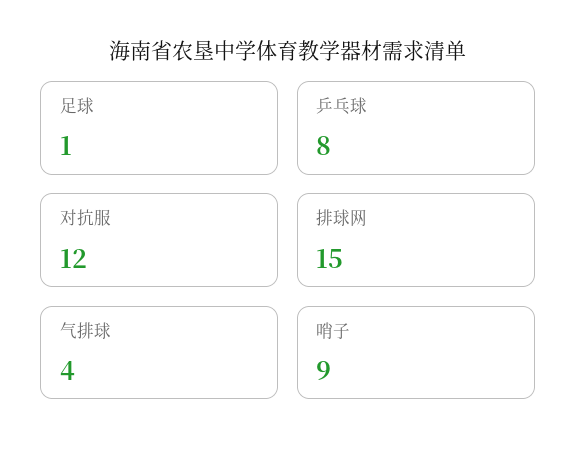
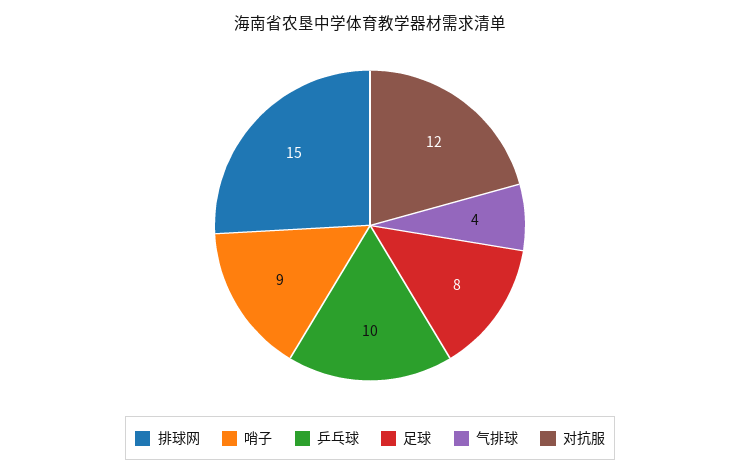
  {
-   "足球": 1,
+   "足球": 8,
-   "乒乓球": 8,
+   "乒乓球": 10,
    "对抗服": 12,
    "排球网": 15,
    "气排球": 4,
    "哨子": 9
  }

